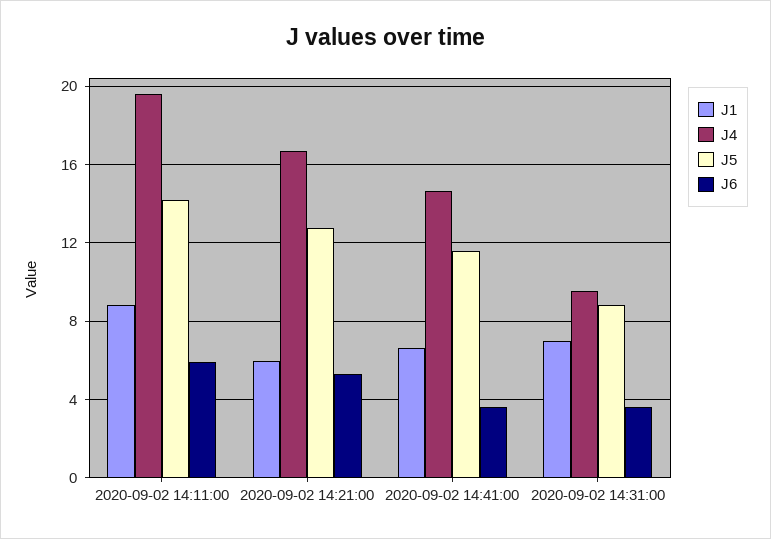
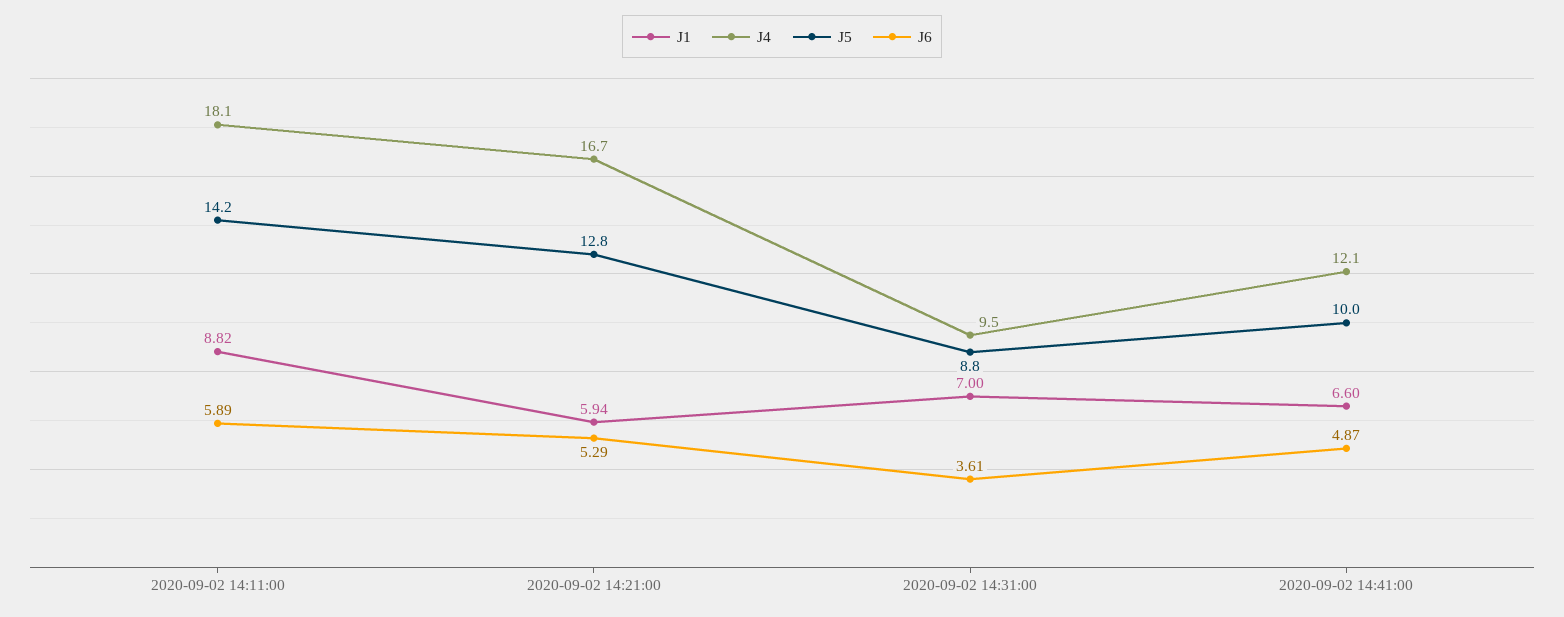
  {
    "J1": {
      "2020-09-02 14:11:00": 8.82,
      "2020-09-02 14:21:00": 5.94,
      "2020-09-02 14:41:00": 6.6,
      "2020-09-02 14:31:00": 7
    },
    "J4": {
-     "2020-09-02 14:11:00": 19.5,
+     "2020-09-02 14:11:00": 18.1,
      "2020-09-02 14:21:00": 16.7,
-     "2020-09-02 14:41:00": 14.5,
+     "2020-09-02 14:41:00": 12.1,
      "2020-09-02 14:31:00": 9.5
    },
    "J5": {
      "2020-09-02 14:11:00": 14.2,
      "2020-09-02 14:21:00": 12.8,
-     "2020-09-02 14:41:00": 11.5,
+     "2020-09-02 14:41:00": 10,
      "2020-09-02 14:31:00": 8.8
    },
    "J6": {
      "2020-09-02 14:11:00": 5.89,
      "2020-09-02 14:21:00": 5.29,
-     "2020-09-02 14:41:00": 3.5,
+     "2020-09-02 14:41:00": 4.87,
      "2020-09-02 14:31:00": 3.61
    }
  }

